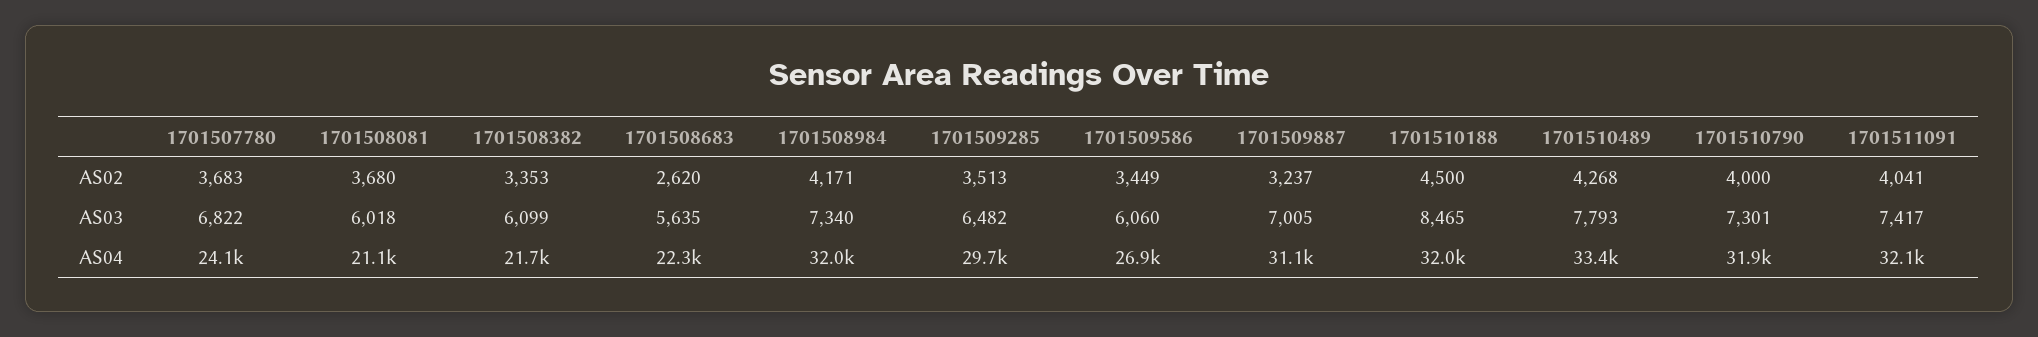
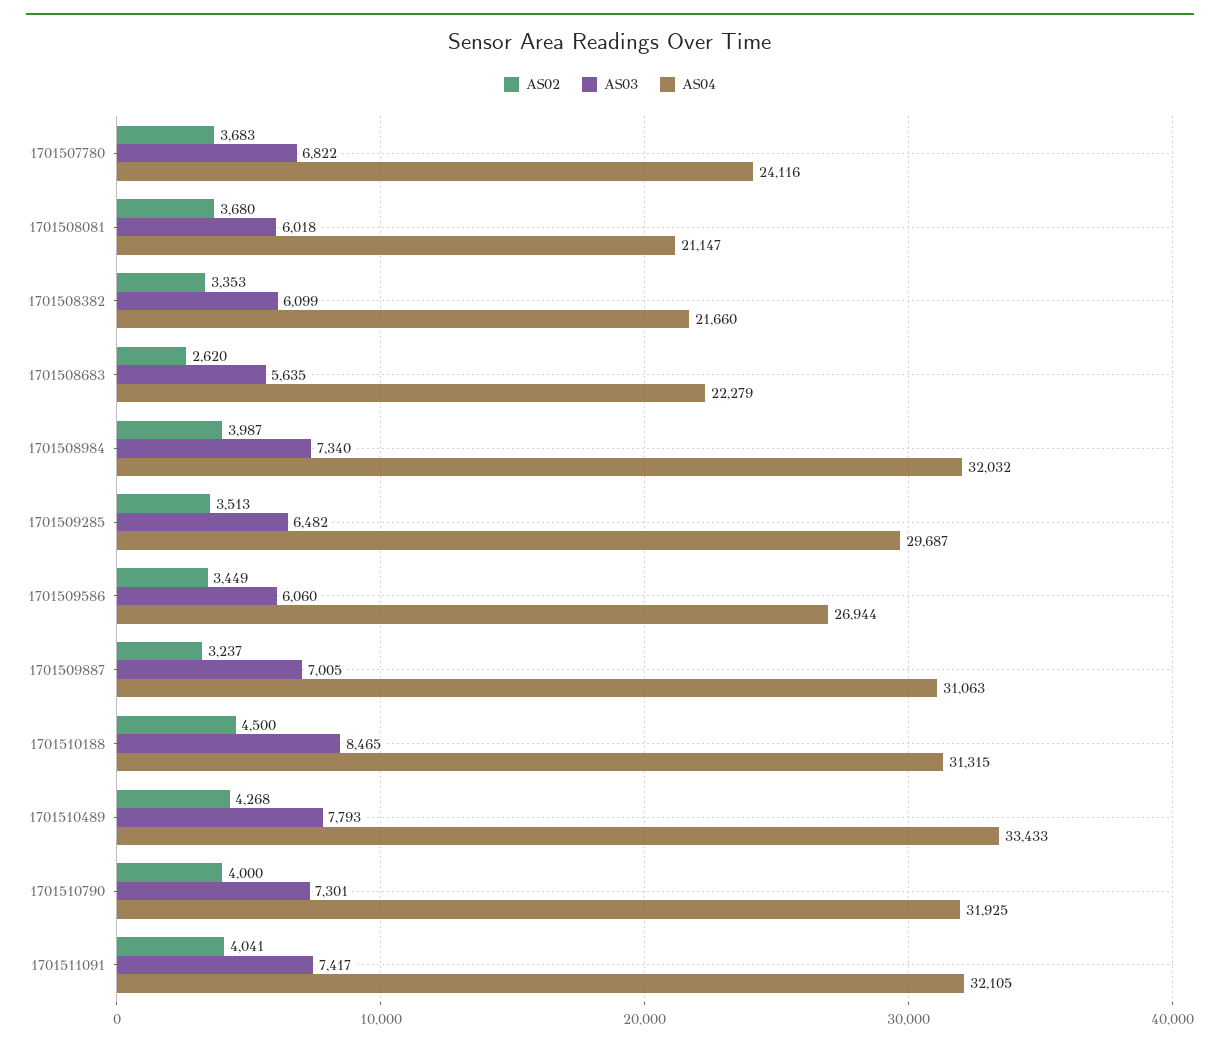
  {
    "AS02": {
      "1701507780": 3683,
      "1701508081": 3680,
      "1701508382": 3353,
      "1701508683": 2620,
-     "1701508984": 4171,
+     "1701508984": 3987,
      "1701509285": 3513,
      "1701509586": 3449,
      "1701509887": 3237,
      "1701510188": 4500,
      "1701510489": 4268,
      "1701510790": 4000,
      "1701511091": 4041
    },
    "AS03": {
      "1701507780": 6822,
      "1701508081": 6018,
      "1701508382": 6099,
      "1701508683": 5635,
      "1701508984": 7340,
      "1701509285": 6482,
      "1701509586": 6060,
      "1701509887": 7005,
      "1701510188": 8465,
      "1701510489": 7793,
      "1701510790": 7301,
      "1701511091": 7417
    },
    "AS04": {
      "1701507780": 24116,
      "1701508081": 21147,
      "1701508382": 21660,
      "1701508683": 22279,
      "1701508984": 32032,
      "1701509285": 29687,
      "1701509586": 26944,
      "1701509887": 31063,
-     "1701510188": 32000,
+     "1701510188": 31315,
      "1701510489": 33433,
      "1701510790": 31925,
      "1701511091": 32105
    }
  }

